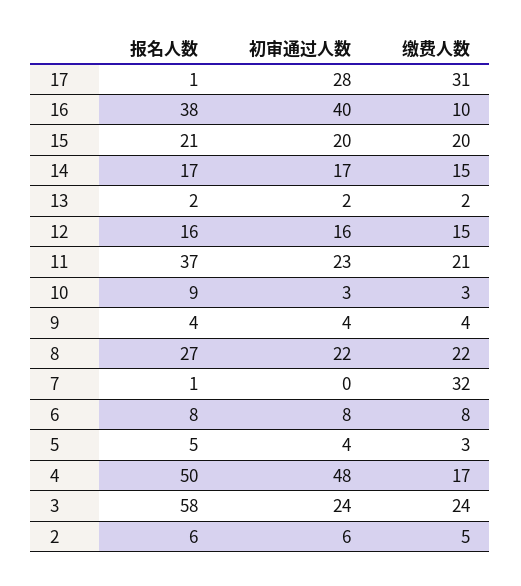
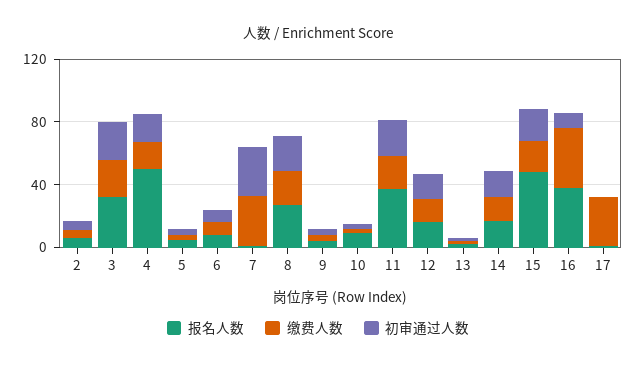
  {
    "报名人数": {
      "17": 1,
      "16": 38,
-     "15": 21,
+     "15": 50,
      "14": 17,
      "13": 2,
      "12": 16,
      "11": 37,
      "10": 9,
      "9": 4,
      "8": 27,
      "7": 1,
      "6": 8,
      "5": 5,
      "4": 50,
-     "3": 58,
+     "3": 30,
      "2": 6
    },
    "初审通过人数": {
-     "17": 28,
+     "17": 0,
-     "16": 40,
+     "16": 10,
      "15": 20,
      "14": 17,
      "13": 2,
      "12": 16,
      "11": 23,
      "10": 3,
      "9": 4,
      "8": 22,
-     "7": 0,
+     "7": 30,
      "6": 8,
      "5": 4,
-     "4": 48,
+     "4": 20,
      "3": 24,
      "2": 6
    },
    "缴费人数": {
      "17": 31,
-     "16": 10,
+     "16": 40,
      "15": 20,
      "14": 15,
      "13": 2,
      "12": 15,
      "11": 21,
      "10": 3,
      "9": 4,
      "8": 22,
      "7": 32,
      "6": 8,
      "5": 3,
      "4": 17,
      "3": 24,
      "2": 5
    }
  }

